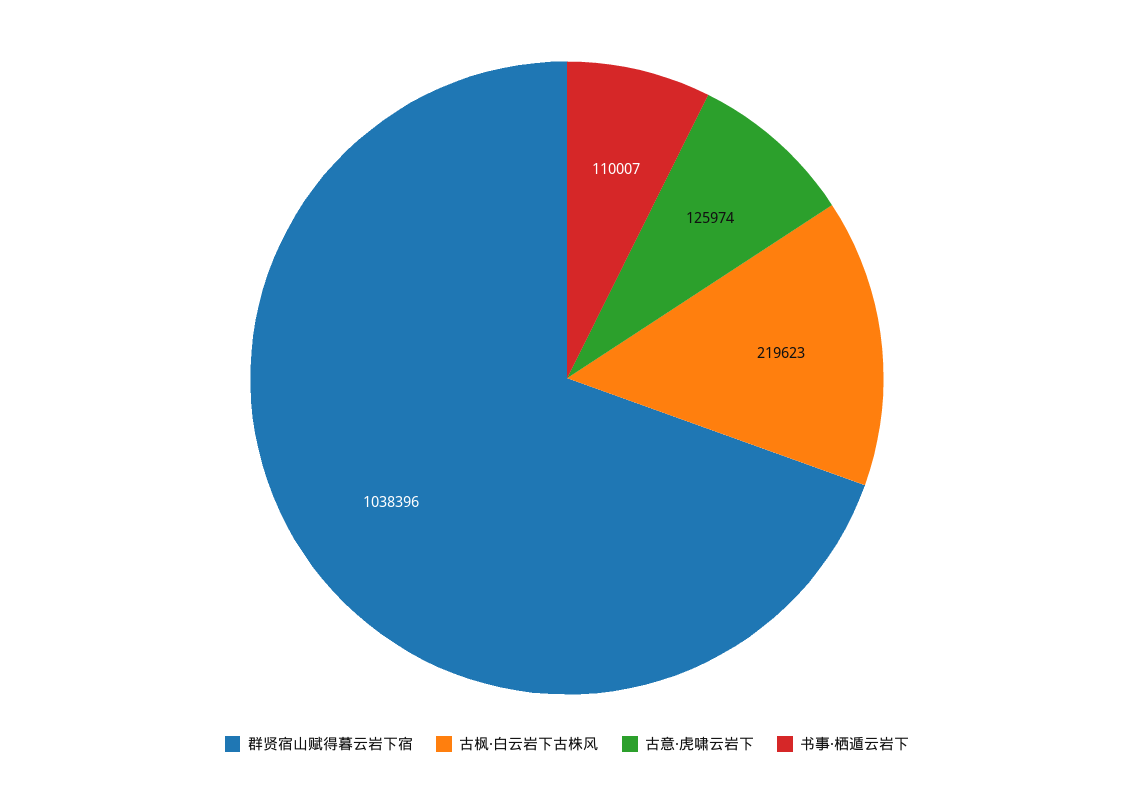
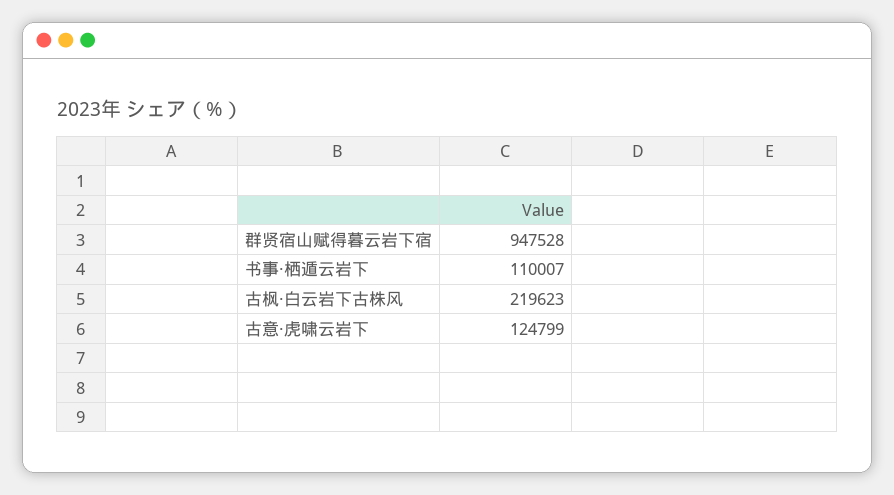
  {
-   "群贤宿山赋得暮云岩下宿": 1038396,
+   "群贤宿山赋得暮云岩下宿": 947528,
    "古枫·白云岩下古株风": 219623,
-   "古意·虎啸云岩下": 125974,
+   "古意·虎啸云岩下": 124799,
    "书事·栖遁云岩下": 110007
  }

